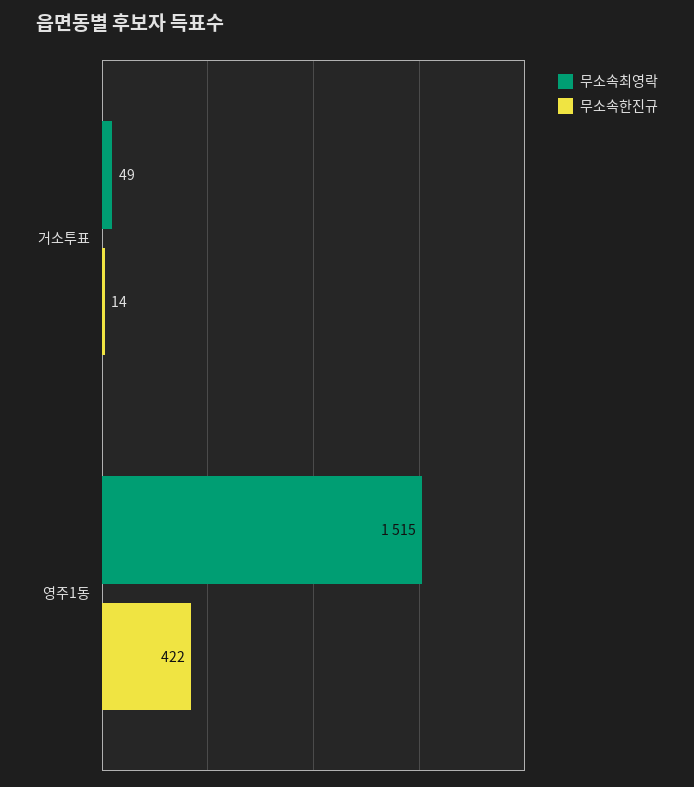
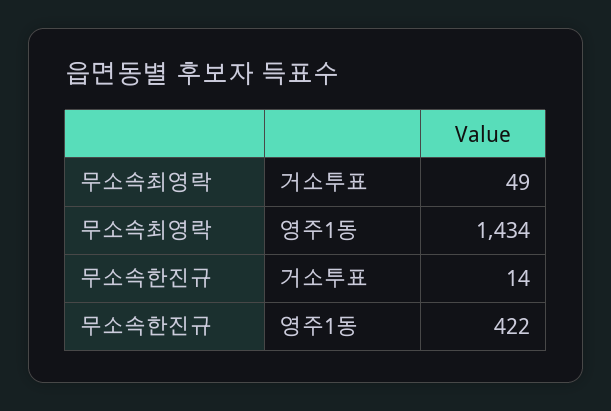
  {
    "무소속최영락": {
      "거소투표": 49,
-     "영주1동": 1515
+     "영주1동": 1434
    },
    "무소속한진규": {
      "거소투표": 14,
      "영주1동": 422
    }
  }

